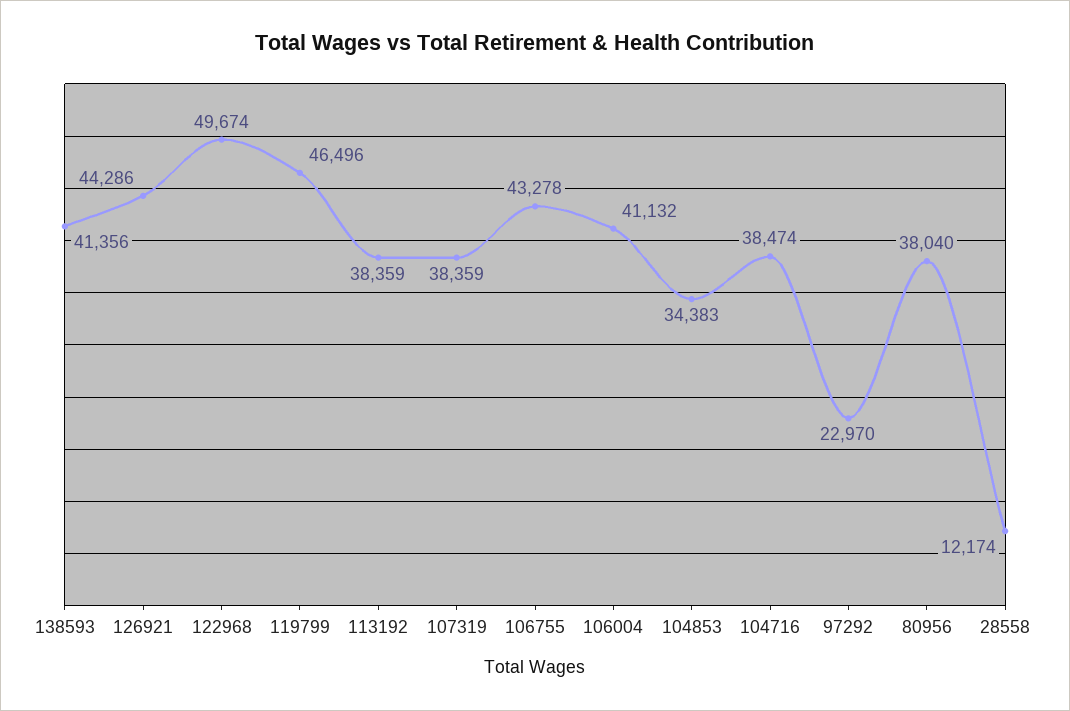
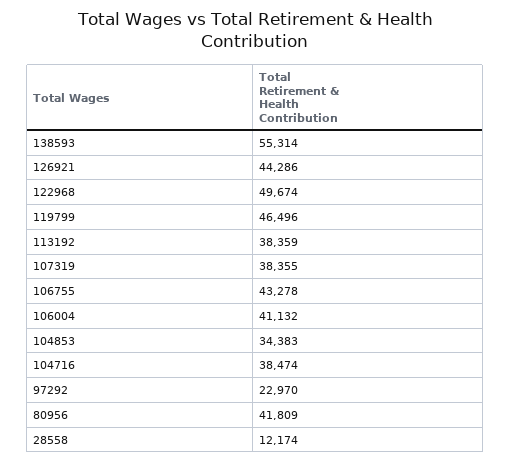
  {
-   "138593": 41356,
+   "138593": 55314,
    "126921": 44286,
    "122968": 49674,
    "119799": 46496,
    "113192": 38359,
-   "107319": 38359,
+   "107319": 38355,
    "106755": 43278,
    "106004": 41132,
    "104853": 34383,
    "104716": 38474,
    "97292": 22970,
-   "80956": 38040,
+   "80956": 41809,
    "28558": 12174
  }

